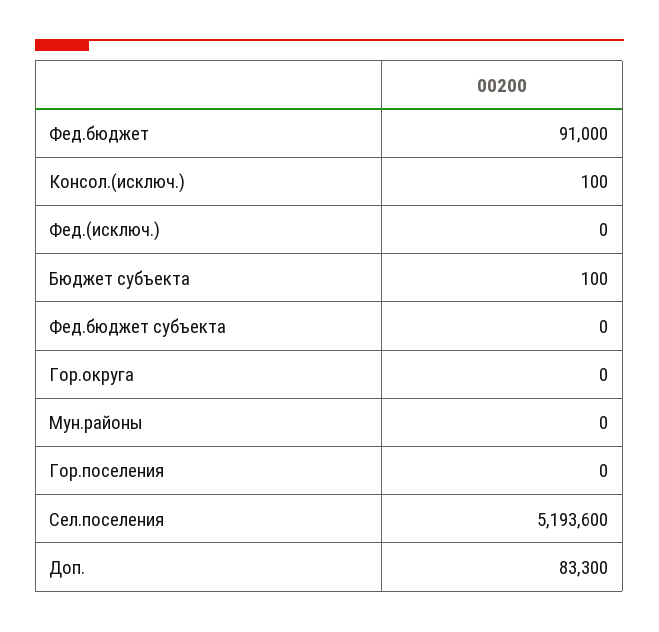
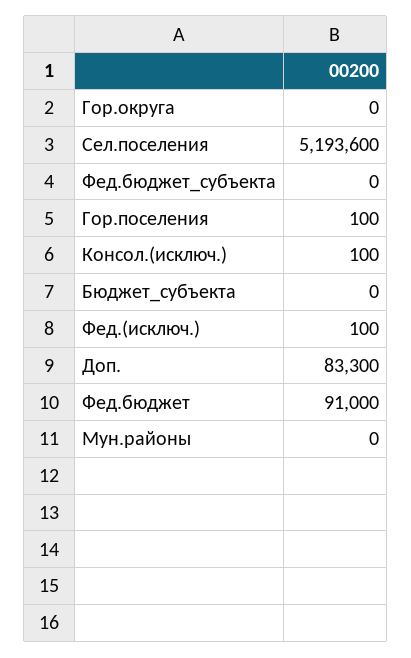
  {
    "Фед.бюджет": 91000,
    "Консол.(исключ.)": 100,
-   "Фед.(исключ.)": 0,
+   "Фед.(исключ.)": 100,
-   "Бюджет субъекта": 100,
+   "Бюджет субъекта": 0,
    "Фед.бюджет субъекта": 0,
    "Гор.округа": 0,
    "Мун.районы": 0,
-   "Гор.поселения": 0,
+   "Гор.поселения": 100,
    "Сел.поселения": 5193600,
    "Доп.": 83300
  }

